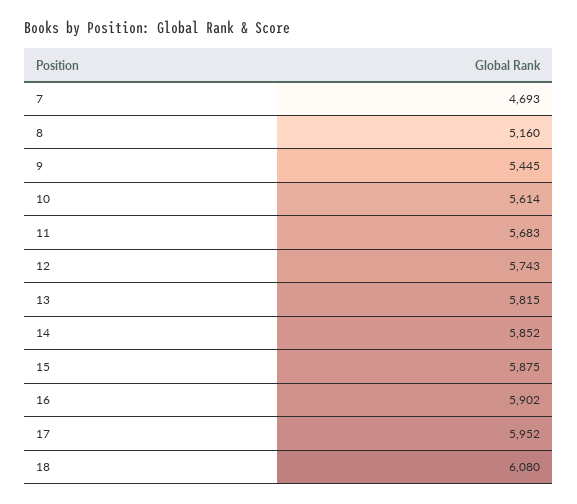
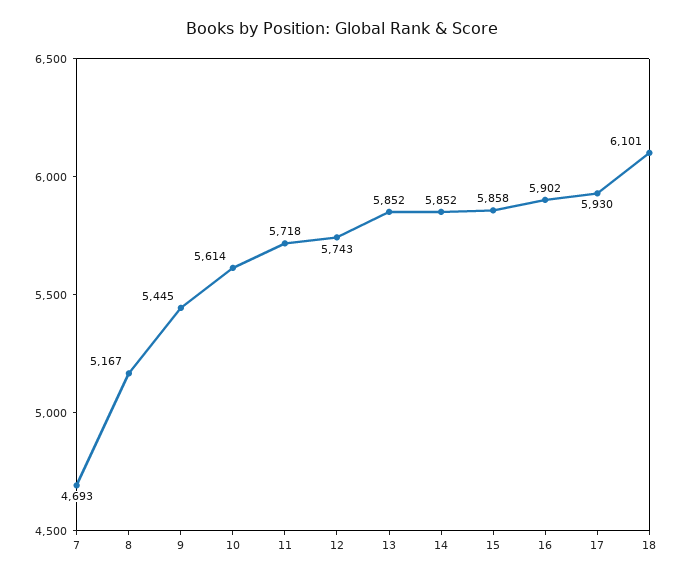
  {
    "7": 4693,
-   "8": 5160,
+   "8": 5167,
    "9": 5445,
    "10": 5614,
-   "11": 5683,
+   "11": 5718,
    "12": 5743,
-   "13": 5815,
+   "13": 5852,
    "14": 5852,
-   "15": 5875,
+   "15": 5858,
    "16": 5902,
-   "17": 5952,
+   "17": 5930,
-   "18": 6080
+   "18": 6101
  }

